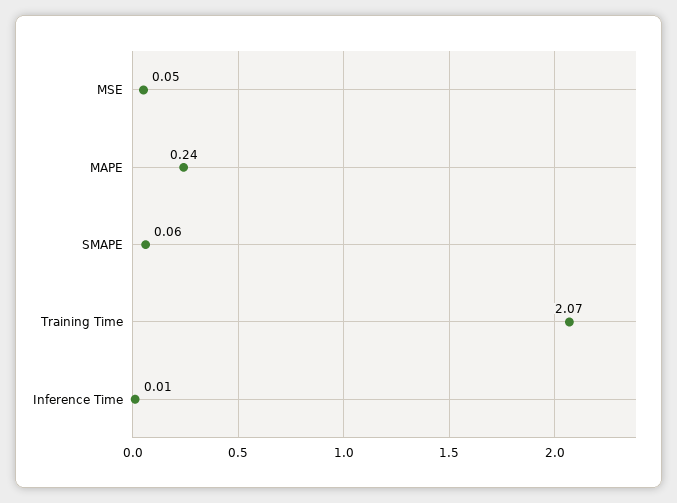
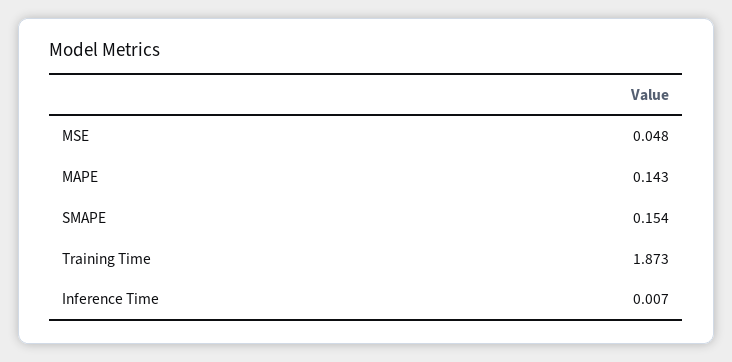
  {
    "MSE": 0.048,
-   "MAPE": 0.24,
+   "MAPE": 0.143,
-   "SMAPE": 0.06,
+   "SMAPE": 0.154,
-   "Training Time": 2.07,
+   "Training Time": 1.873,
    "Inference Time": 0.007
  }

